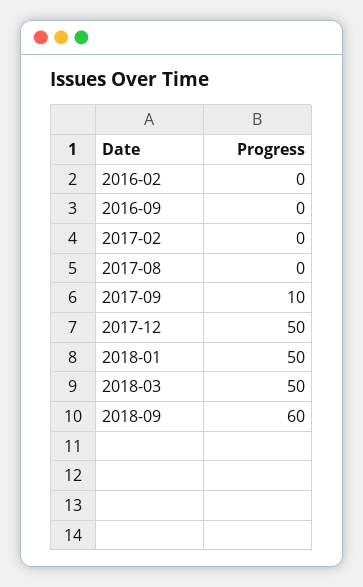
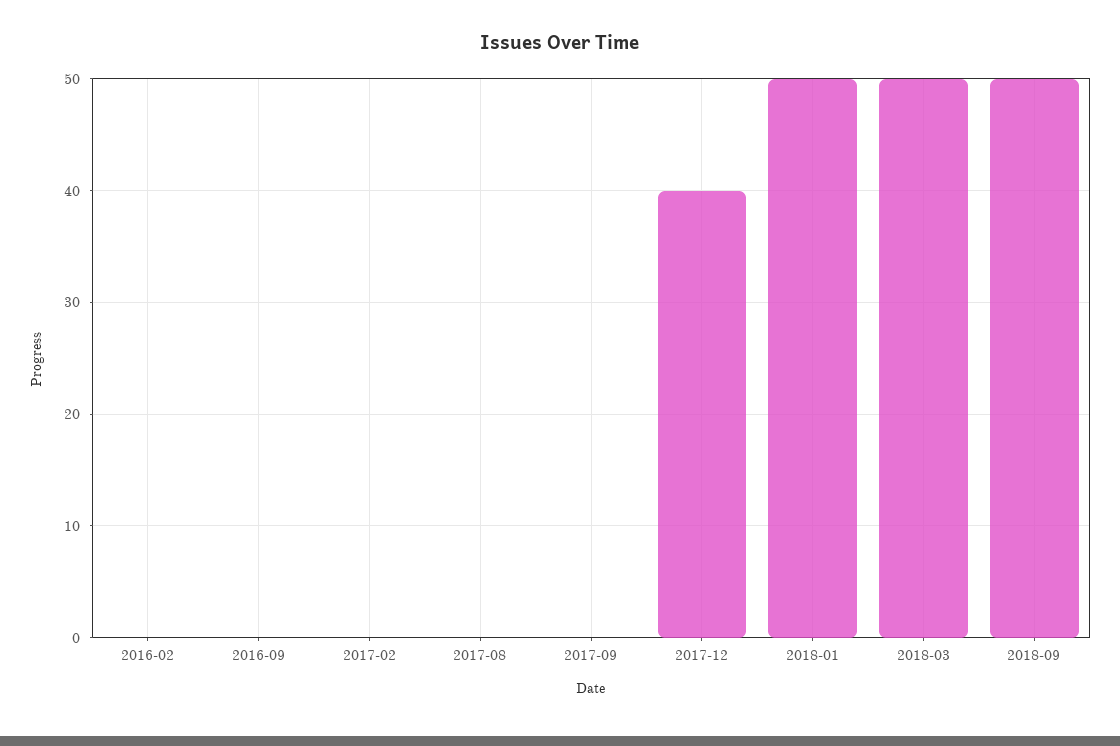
  {
    "2016-02": 0,
    "2016-09": 0,
    "2017-02": 0,
    "2017-08": 0,
-   "2017-09": 10,
+   "2017-09": 0,
-   "2017-12": 50,
+   "2017-12": 40,
    "2018-01": 50,
    "2018-03": 50,
-   "2018-09": 60
+   "2018-09": 50
  }

